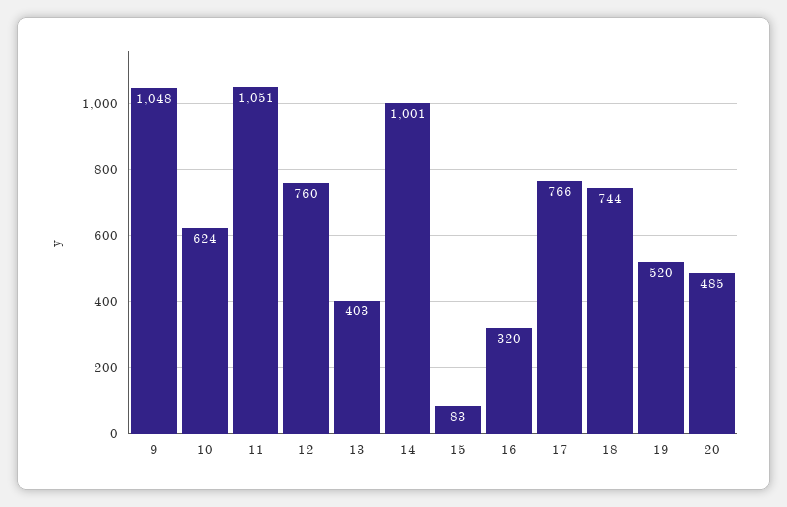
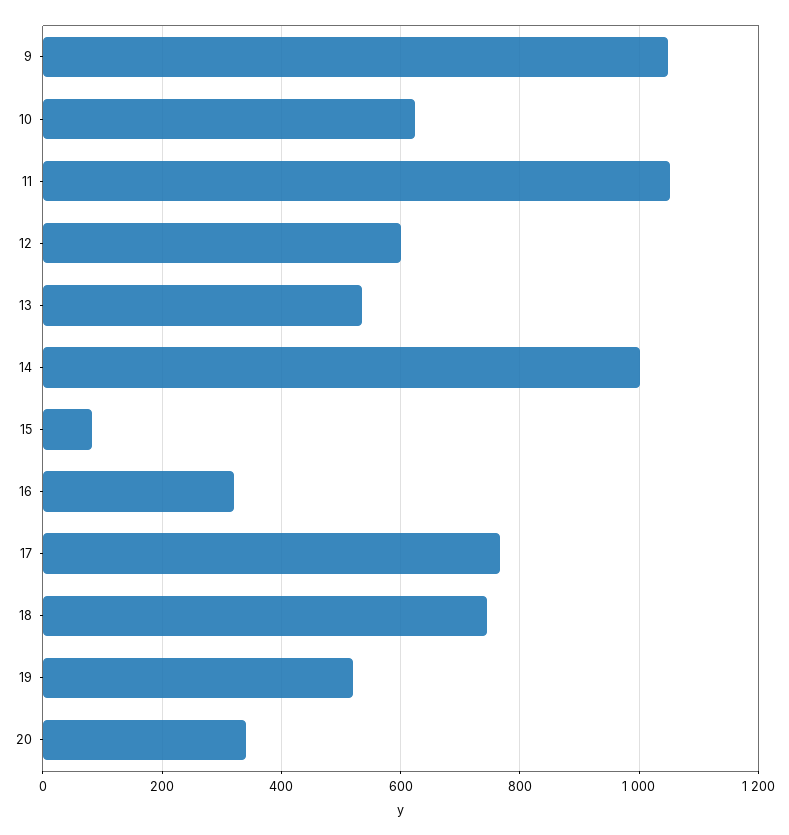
  {
    "9": 1048,
    "10": 624,
    "11": 1051,
-   "12": 760,
+   "12": 600,
-   "13": 403,
+   "13": 540,
    "14": 1001,
    "15": 83,
    "16": 320,
    "17": 766,
    "18": 744,
    "19": 520,
-   "20": 485
+   "20": 340
  }

